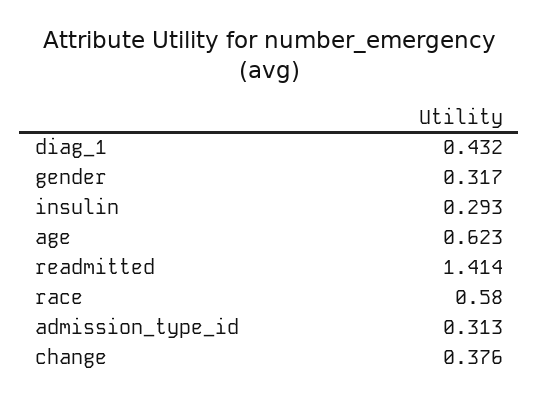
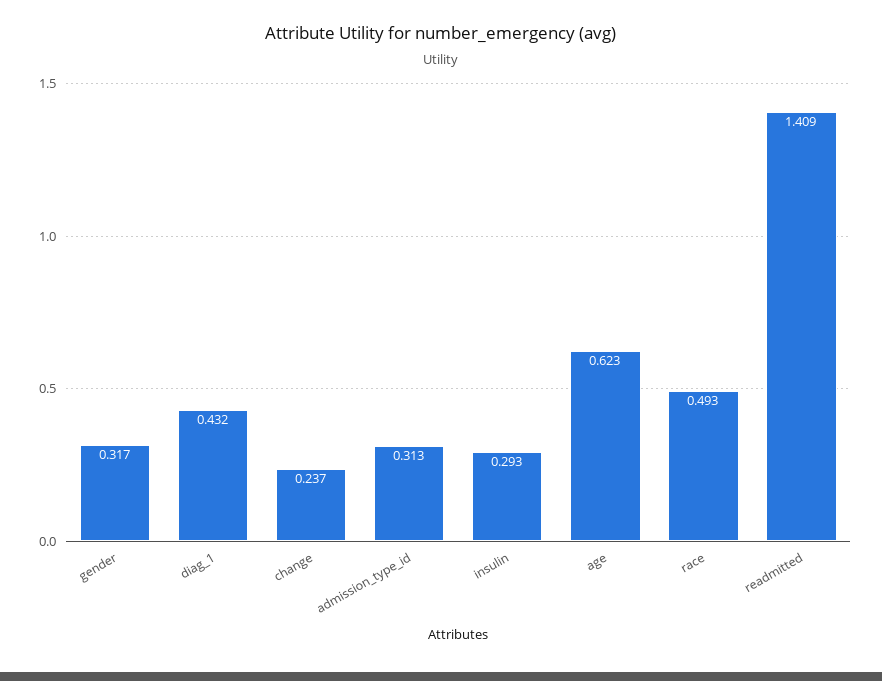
  {
    "diag_1": 0.432,
    "gender": 0.317,
    "insulin": 0.293,
    "age": 0.623,
-   "readmitted": 1.414,
+   "readmitted": 1.409,
-   "race": 0.58,
+   "race": 0.493,
    "admission_type_id": 0.313,
-   "change": 0.376
+   "change": 0.237
  }

